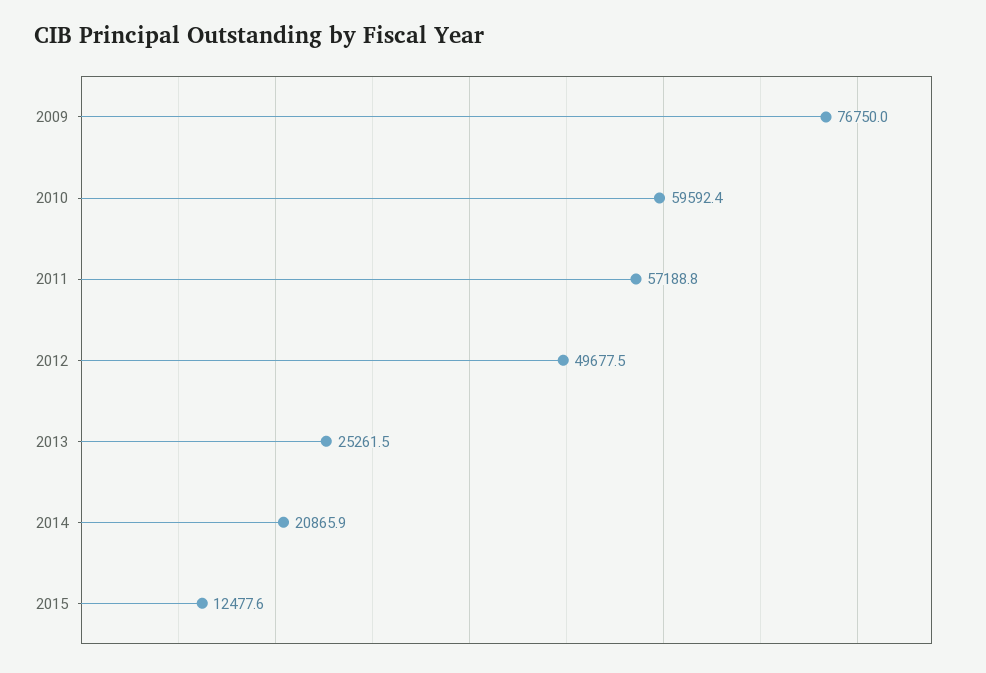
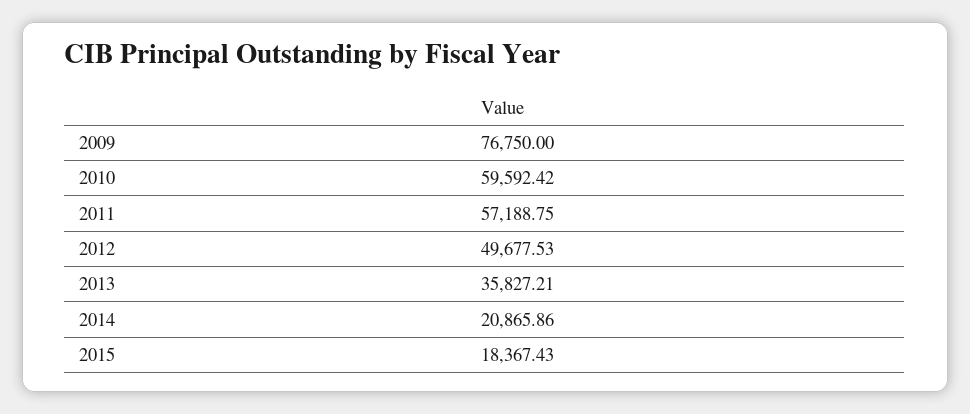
  {
    "2009": 76750,
    "2010": 59592.42,
    "2011": 57188.75,
    "2012": 49677.53,
-   "2013": 25261.5,
+   "2013": 35827.21,
    "2014": 20865.86,
-   "2015": 12477.6
+   "2015": 18367.43
  }

